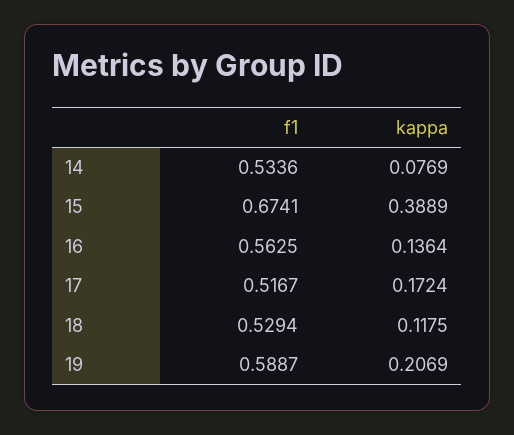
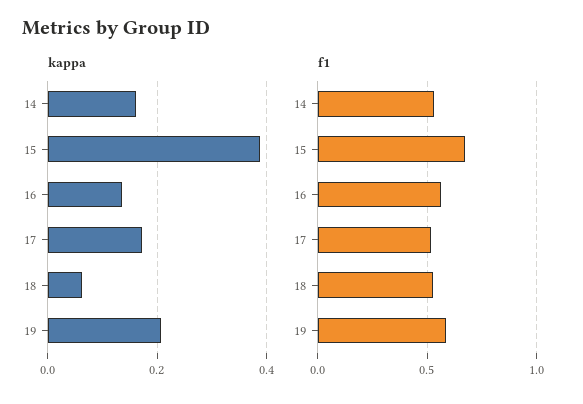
  {
    "f1": {
      "14": 0.5336,
      "15": 0.6741,
      "16": 0.5625,
      "17": 0.5167,
      "18": 0.5294,
      "19": 0.5887
    },
    "kappa": {
-     "14": 0.0769,
+     "14": 0.16,
      "15": 0.3889,
      "16": 0.1364,
      "17": 0.1724,
-     "18": 0.1175,
+     "18": 0.06,
      "19": 0.2069
    }
  }

